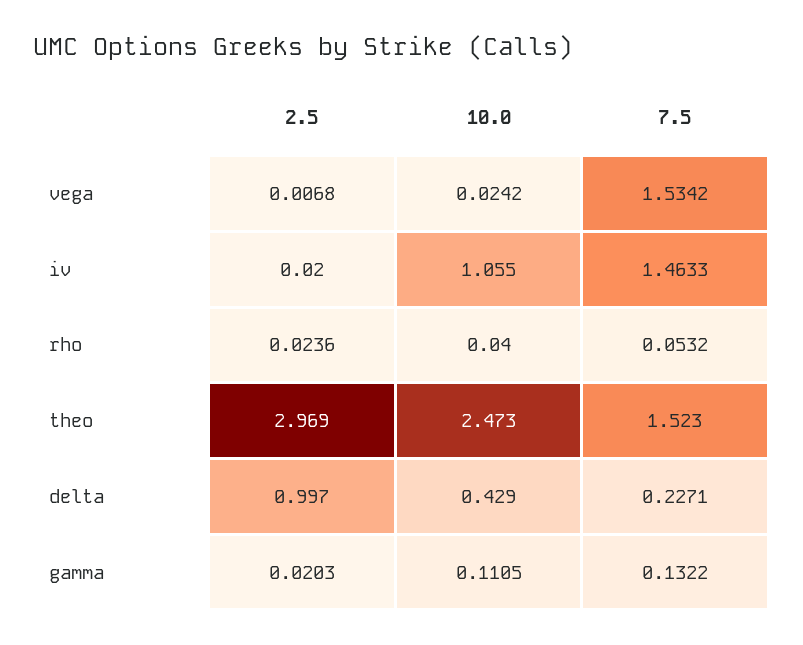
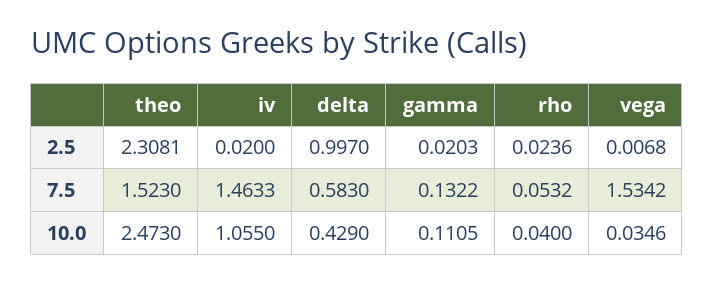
  {
    "2.5": {
      "vega": 0.0068,
      "iv": 0.02,
      "rho": 0.0236,
-     "theo": 2.969,
+     "theo": 2.3081,
      "delta": 0.997,
      "gamma": 0.0203
    },
    "10.0": {
-     "vega": 0.0242,
+     "vega": 0.0346,
      "iv": 1.055,
      "rho": 0.04,
      "theo": 2.473,
      "delta": 0.429,
      "gamma": 0.1105
    },
    "7.5": {
      "vega": 1.5342,
      "iv": 1.4633,
      "rho": 0.0532,
      "theo": 1.523,
-     "delta": 0.2271,
+     "delta": 0.583,
      "gamma": 0.1322
    }
  }

